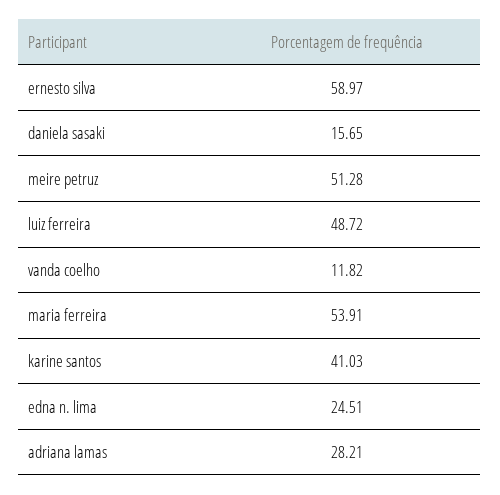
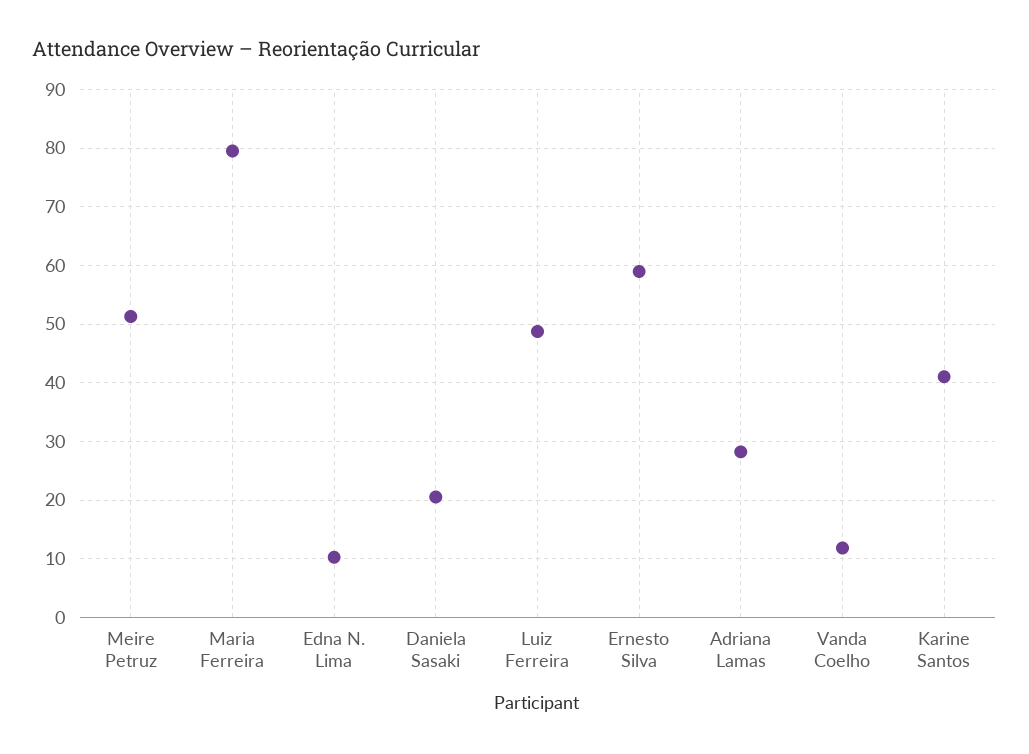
  {
    "ernesto silva": 58.97,
-   "daniela sasaki": 15.65,
+   "daniela sasaki": 20,
    "meire petruz": 51.28,
    "luiz ferreira": 48.72,
    "vanda coelho": 11.82,
-   "maria ferreira": 53.91,
+   "maria ferreira": 80,
    "karine santos": 41.03,
-   "edna n. lima": 24.51,
+   "edna n. lima": 10,
    "adriana lamas": 28.21
  }

